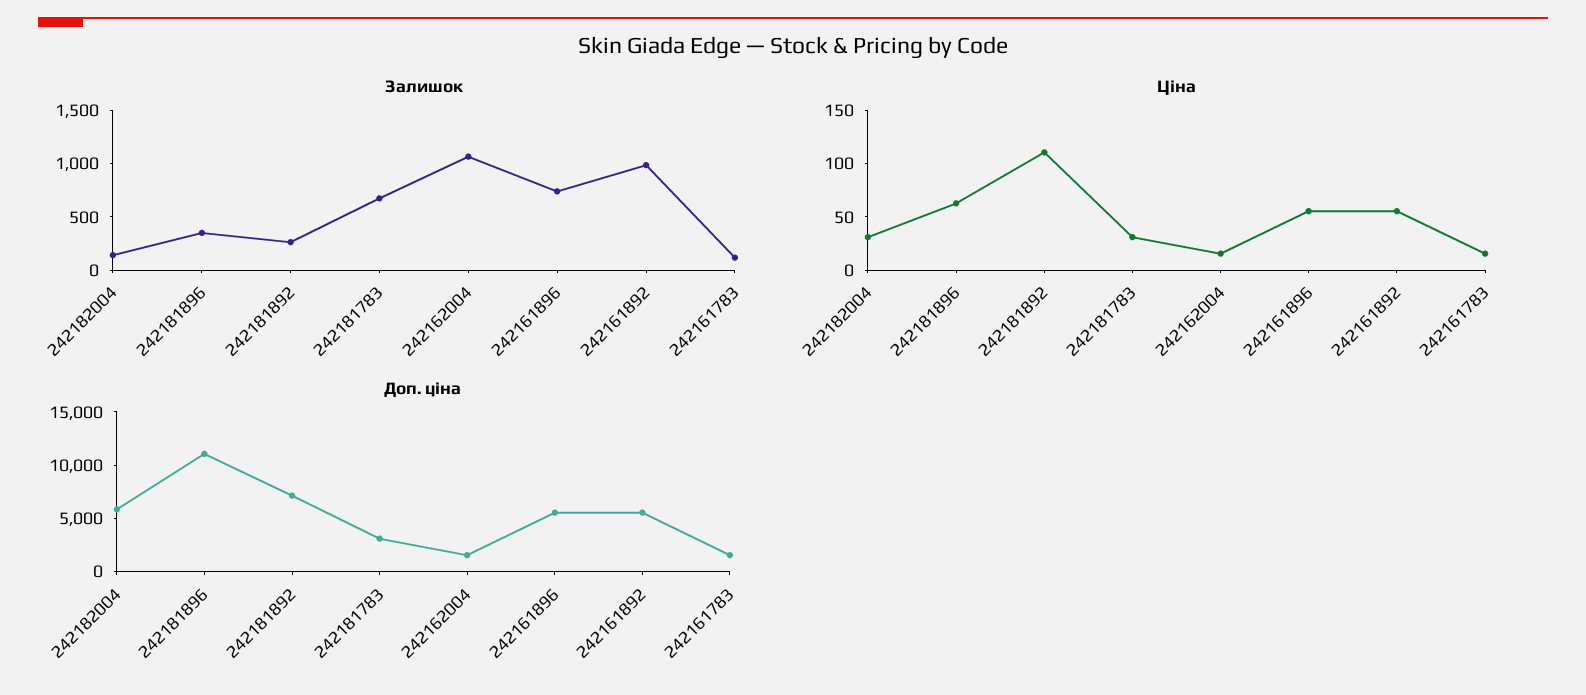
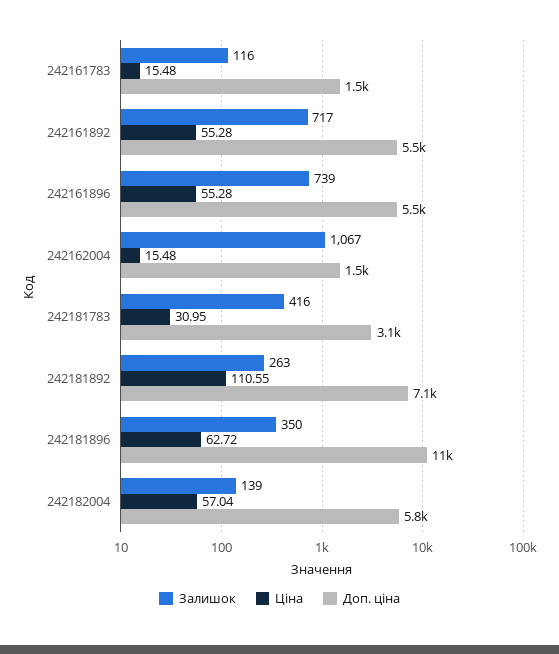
  {
    "Залишок": {
      "242182004": 139,
      "242181896": 350,
      "242181892": 263,
-     "242181783": 700,
+     "242181783": 416,
      "242162004": 1067,
      "242161896": 739,
-     "242161892": 1000,
+     "242161892": 717,
      "242161783": 116
    },
    "Ціна": {
-     "242182004": 30,
+     "242182004": 57.04,
      "242181896": 62.72,
      "242181892": 110.55,
      "242181783": 30.95,
      "242162004": 15.48,
      "242161896": 55.28,
      "242161892": 55.28,
      "242161783": 15.48
    },
    "Доп. ціна": {
      "242182004": 5800,
      "242181896": 11000,
      "242181892": 7100,
      "242181783": 3100,
      "242162004": 1500,
      "242161896": 5500,
      "242161892": 5500,
      "242161783": 1500
    }
  }

